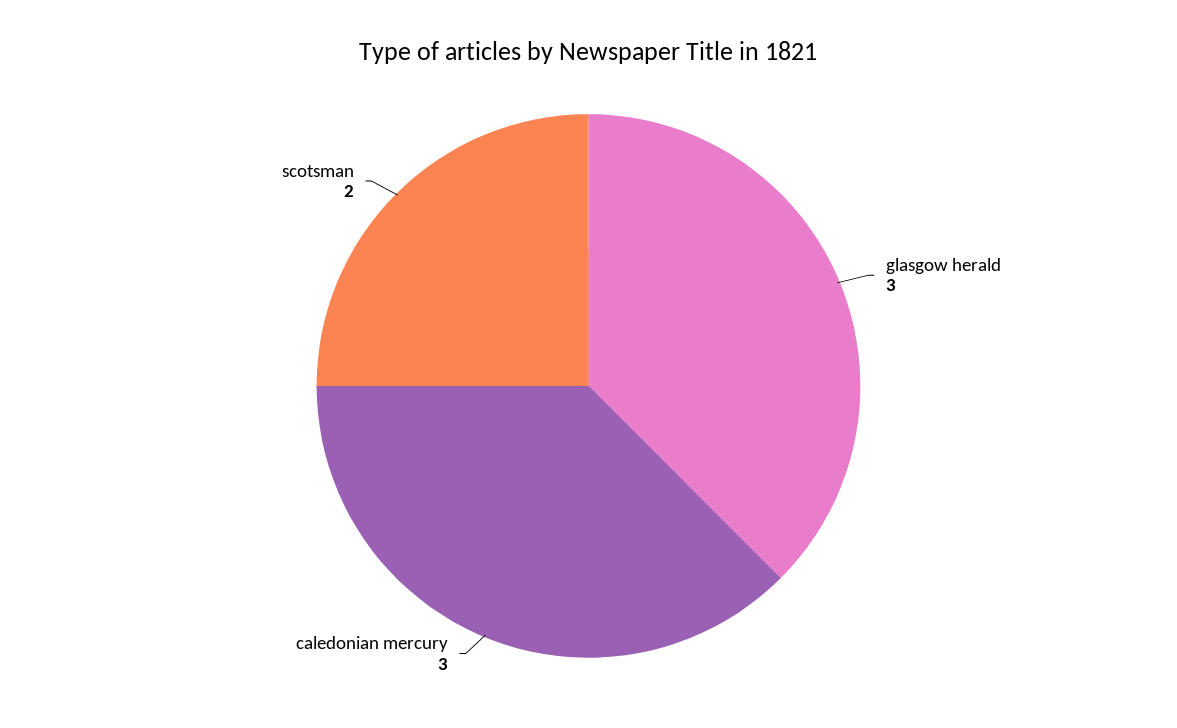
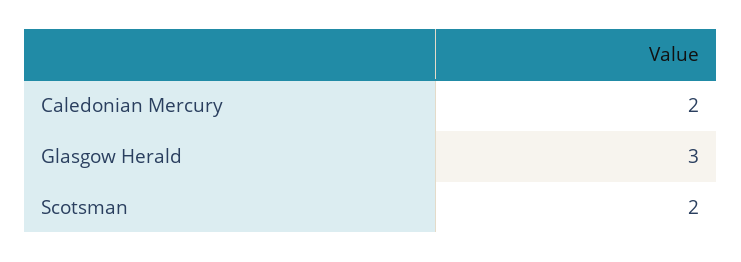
  {
    "glasgow herald": 3,
-   "caledonian mercury": 3,
+   "caledonian mercury": 2,
    "scotsman": 2
  }

